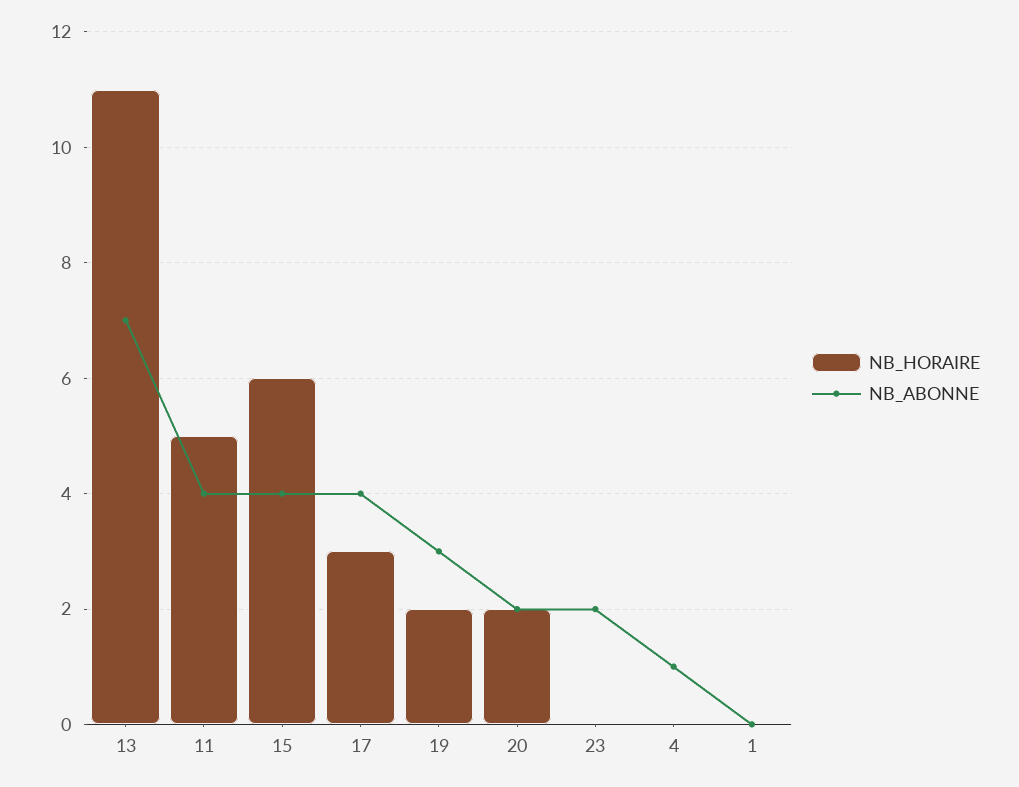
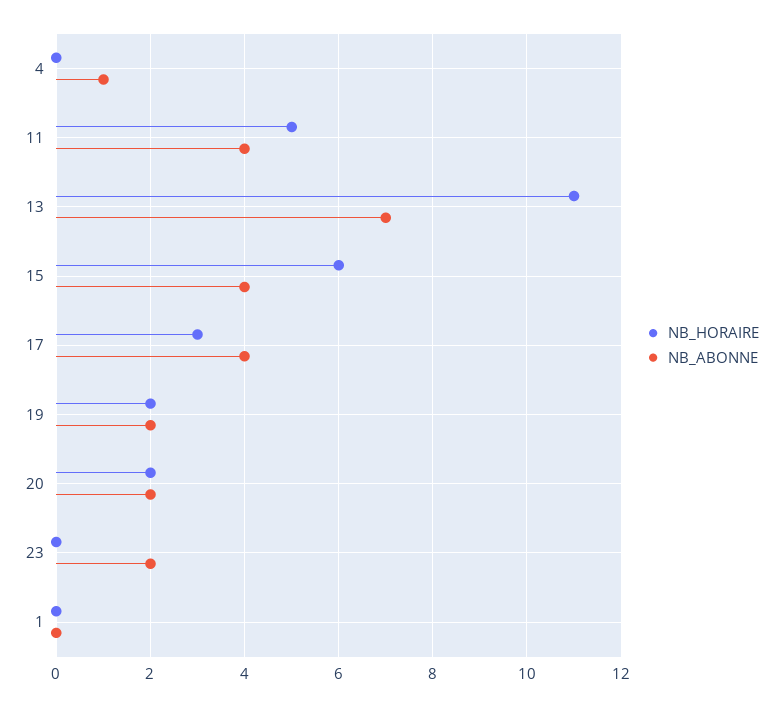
  {
    "NB_HORAIRE": {
      "13": 11,
      "11": 5,
      "15": 6,
      "17": 3,
      "19": 2,
      "20": 2,
      "23": 0,
      "4": 0,
      "1": 0
    },
    "NB_ABONNE": {
      "13": 7,
      "11": 4,
      "15": 4,
      "17": 4,
-     "19": 3,
+     "19": 2,
      "20": 2,
      "23": 2,
      "4": 1,
      "1": 0
    }
  }

